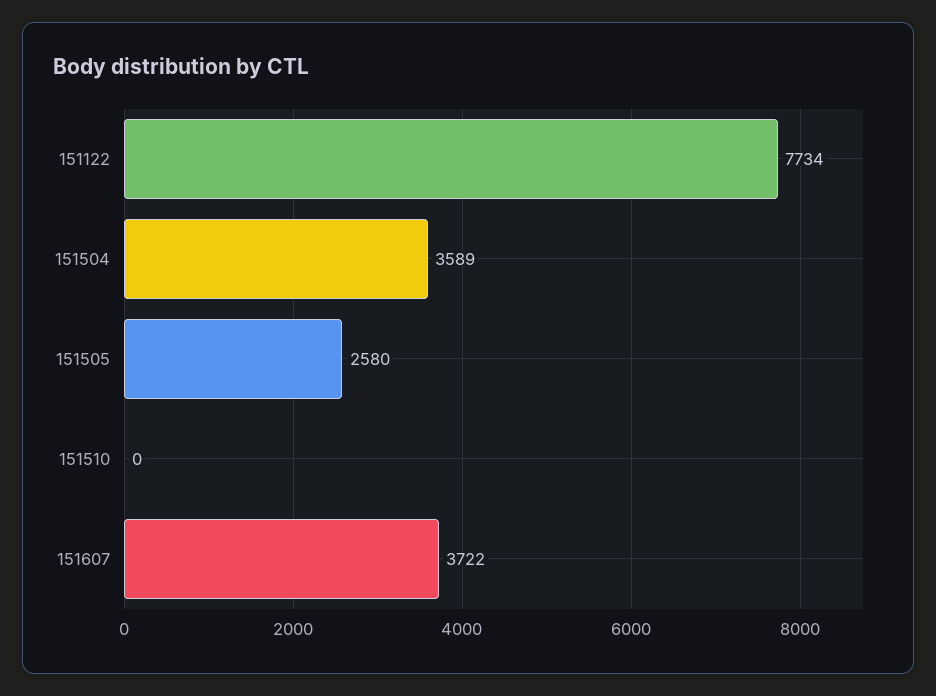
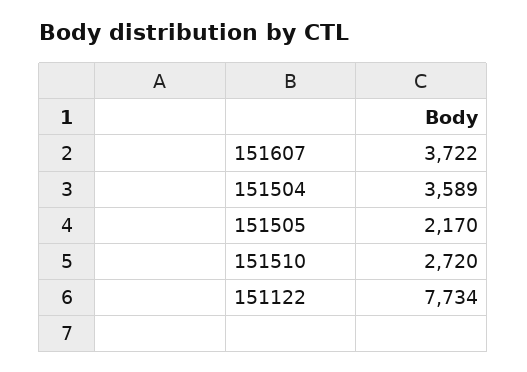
  {
    "151122": 7734,
    "151504": 3589,
-   "151505": 2580,
+   "151505": 2170,
-   "151510": 0,
+   "151510": 2720,
    "151607": 3722
  }

